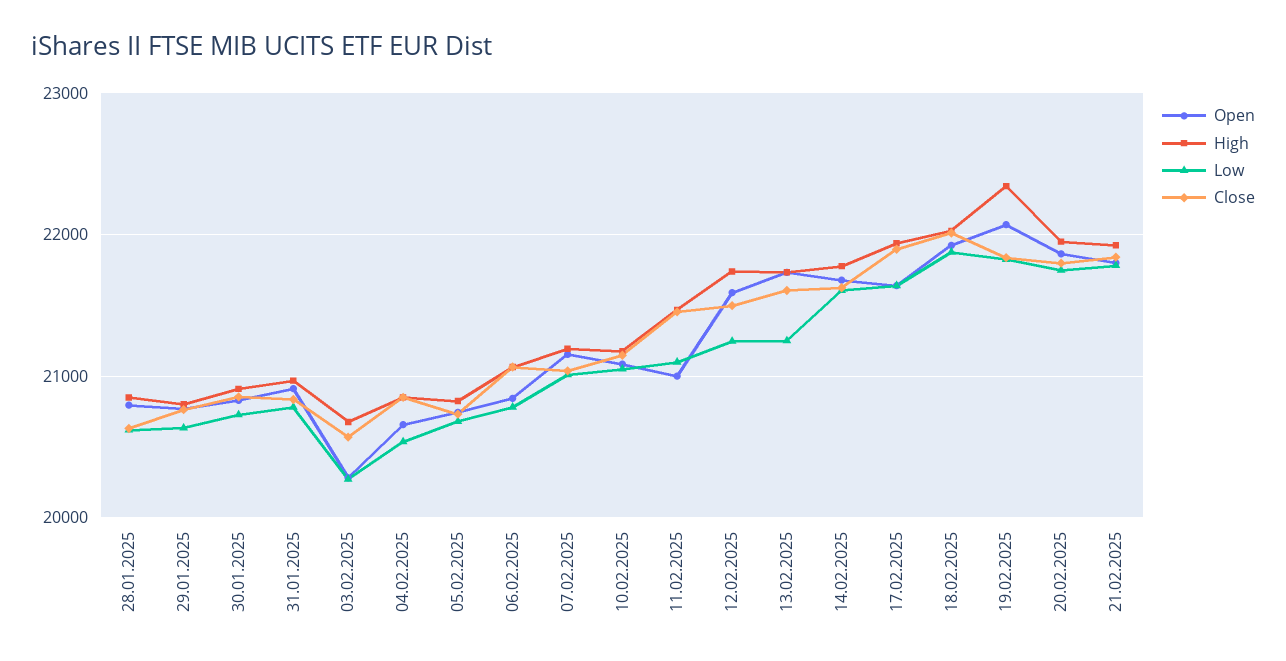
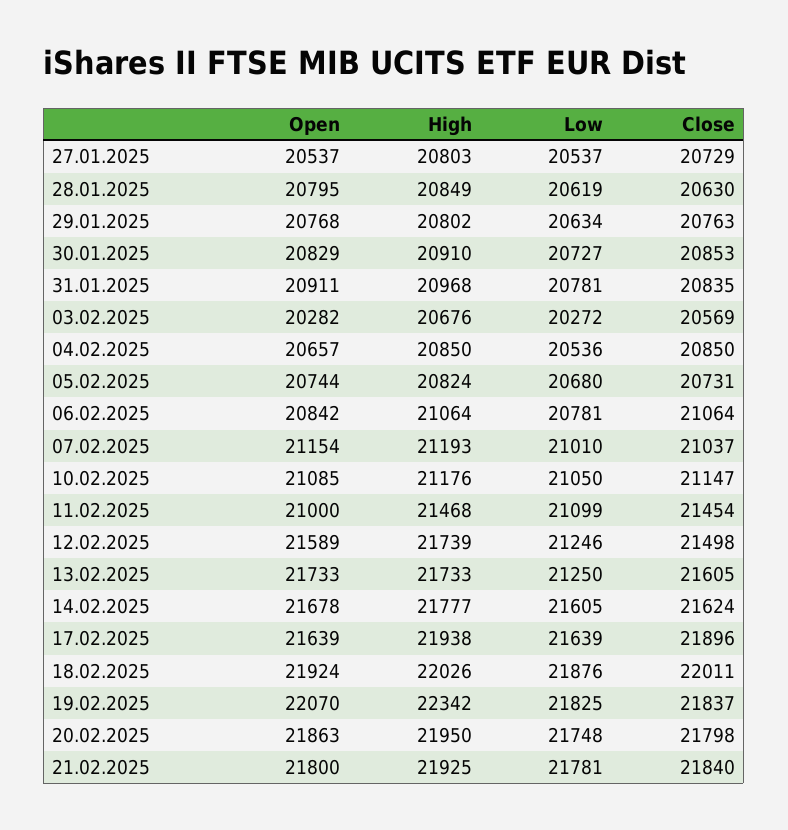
  {
    "Open": {
      "28.01.2025": 20795,
      "29.01.2025": 20768,
      "30.01.2025": 20829,
      "31.01.2025": 20911,
      "03.02.2025": 20282,
      "04.02.2025": 20657,
      "05.02.2025": 20744,
      "06.02.2025": 20842,
      "07.02.2025": 21154,
      "10.02.2025": 21085,
      "11.02.2025": 21000,
      "12.02.2025": 21589,
      "13.02.2025": 21733,
      "14.02.2025": 21678,
      "17.02.2025": 21639,
      "18.02.2025": 21924,
      "19.02.2025": 22070,
      "20.02.2025": 21863,
-     "21.02.2025": 21800
+     "21.02.2025": 21800,
+     "27.01.2025": 20537
    },
    "High": {
      "28.01.2025": 20849,
      "29.01.2025": 20802,
      "30.01.2025": 20910,
      "31.01.2025": 20968,
      "03.02.2025": 20676,
      "04.02.2025": 20850,
      "05.02.2025": 20824,
      "06.02.2025": 21064,
      "07.02.2025": 21193,
      "10.02.2025": 21176,
      "11.02.2025": 21468,
      "12.02.2025": 21739,
      "13.02.2025": 21733,
      "14.02.2025": 21777,
      "17.02.2025": 21938,
      "18.02.2025": 22026,
      "19.02.2025": 22342,
      "20.02.2025": 21950,
-     "21.02.2025": 21925
+     "21.02.2025": 21925,
+     "27.01.2025": 20803
    },
    "Low": {
      "28.01.2025": 20619,
      "29.01.2025": 20634,
      "30.01.2025": 20727,
      "31.01.2025": 20781,
      "03.02.2025": 20272,
      "04.02.2025": 20536,
      "05.02.2025": 20680,
      "06.02.2025": 20781,
      "07.02.2025": 21010,
      "10.02.2025": 21050,
      "11.02.2025": 21099,
      "12.02.2025": 21246,
      "13.02.2025": 21250,
      "14.02.2025": 21605,
      "17.02.2025": 21639,
      "18.02.2025": 21876,
      "19.02.2025": 21825,
      "20.02.2025": 21748,
-     "21.02.2025": 21781
+     "21.02.2025": 21781,
+     "27.01.2025": 20537
    },
    "Close": {
      "28.01.2025": 20630,
      "29.01.2025": 20763,
      "30.01.2025": 20853,
      "31.01.2025": 20835,
      "03.02.2025": 20569,
      "04.02.2025": 20850,
      "05.02.2025": 20731,
      "06.02.2025": 21064,
      "07.02.2025": 21037,
      "10.02.2025": 21147,
      "11.02.2025": 21454,
      "12.02.2025": 21498,
      "13.02.2025": 21605,
      "14.02.2025": 21624,
      "17.02.2025": 21896,
      "18.02.2025": 22011,
      "19.02.2025": 21837,
      "20.02.2025": 21798,
-     "21.02.2025": 21840
+     "21.02.2025": 21840,
+     "27.01.2025": 20729
    }
  }

